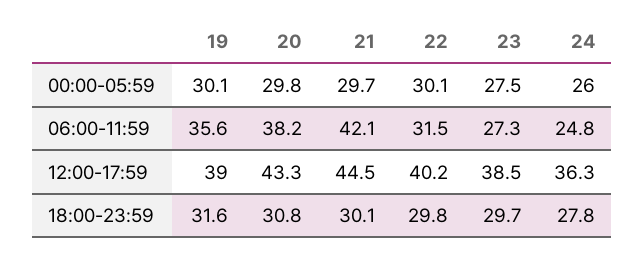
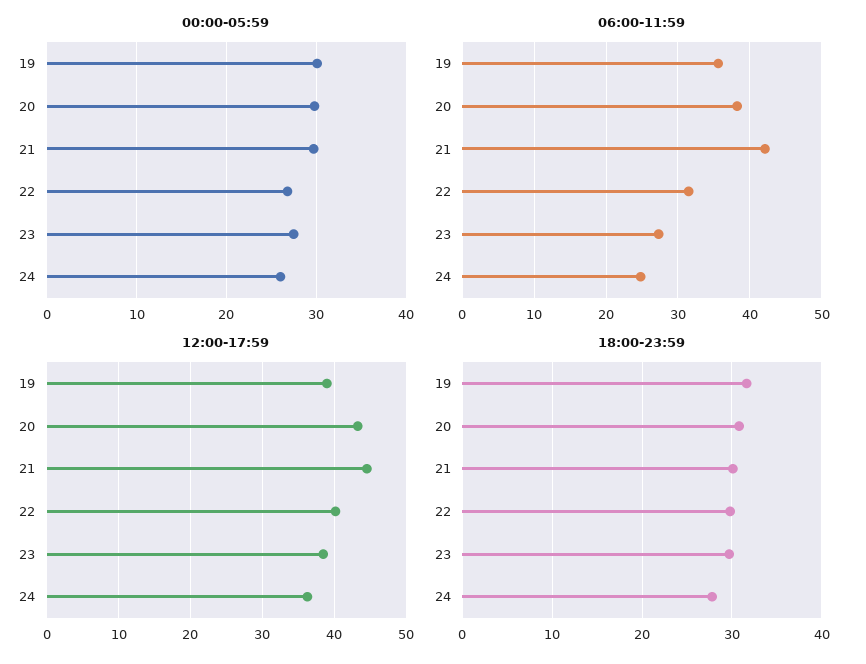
  {
    "00:00-05:59": {
      "19": 30.1,
      "20": 29.8,
      "21": 29.7,
-     "22": 30.1,
+     "22": 27,
      "23": 27.5,
      "24": 26
    },
    "06:00-11:59": {
      "19": 35.6,
      "20": 38.2,
      "21": 42.1,
      "22": 31.5,
      "23": 27.3,
      "24": 24.8
    },
    "12:00-17:59": {
      "19": 39,
      "20": 43.3,
      "21": 44.5,
      "22": 40.2,
      "23": 38.5,
      "24": 36.3
    },
    "18:00-23:59": {
      "19": 31.6,
      "20": 30.8,
      "21": 30.1,
      "22": 29.8,
      "23": 29.7,
      "24": 27.8
    }
  }

